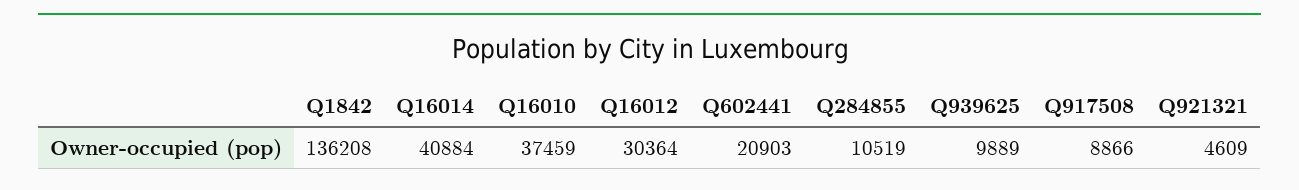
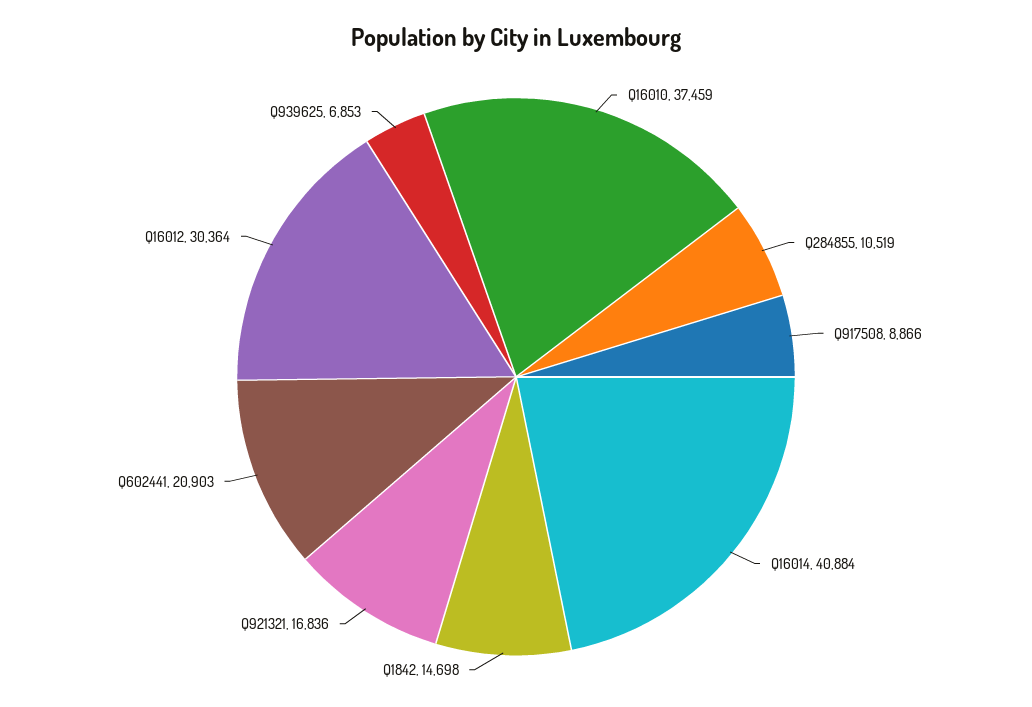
  {
-   "Q1842": 136208,
+   "Q1842": 14698,
    "Q16014": 40884,
    "Q16010": 37459,
    "Q16012": 30364,
    "Q602441": 20903,
    "Q284855": 10519,
-   "Q939625": 9889,
+   "Q939625": 6853,
    "Q917508": 8866,
-   "Q921321": 4609
+   "Q921321": 16836
  }

